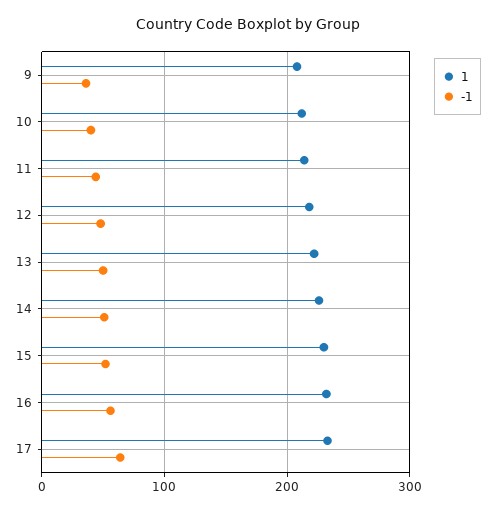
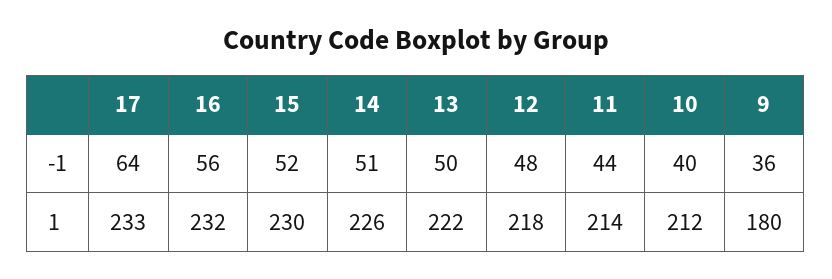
  {
    "1": {
-     "9": 210,
+     "9": 180,
      "10": 212,
      "11": 214,
      "12": 218,
      "13": 222,
      "14": 226,
      "15": 230,
      "16": 232,
      "17": 233
    },
    "-1": {
      "9": 36,
      "10": 40,
      "11": 44,
      "12": 48,
      "13": 50,
      "14": 51,
      "15": 52,
      "16": 56,
      "17": 64
    }
  }

